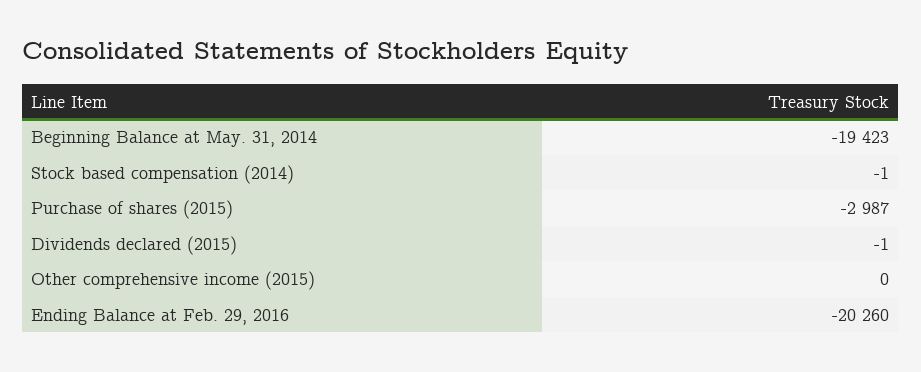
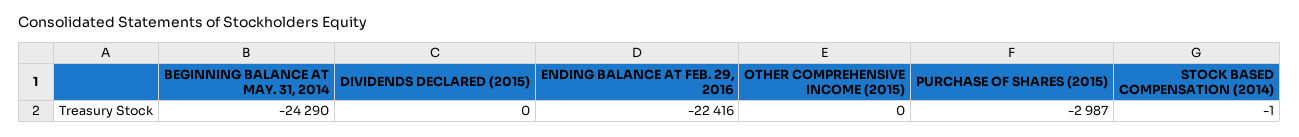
  {
-   "Beginning Balance at May. 31, 2014": -19423,
+   "Beginning Balance at May. 31, 2014": -24290,
    "Stock based compensation (2014)": -1,
    "Purchase of shares (2015)": -2987,
-   "Dividends declared (2015)": -1,
+   "Dividends declared (2015)": 0,
    "Other comprehensive income (2015)": 0,
-   "Ending Balance at Feb. 29, 2016": -20260
+   "Ending Balance at Feb. 29, 2016": -22416
  }

